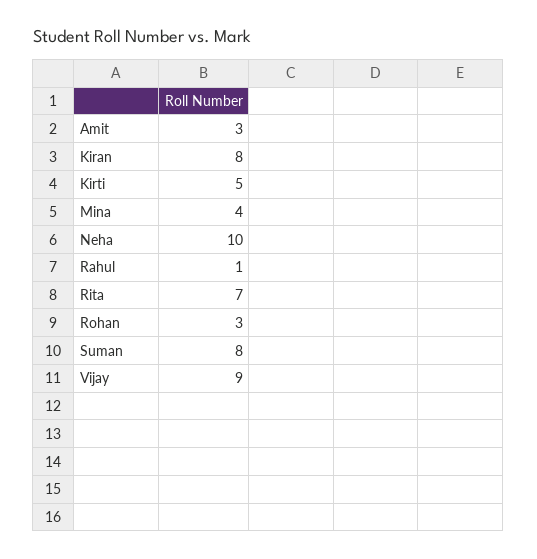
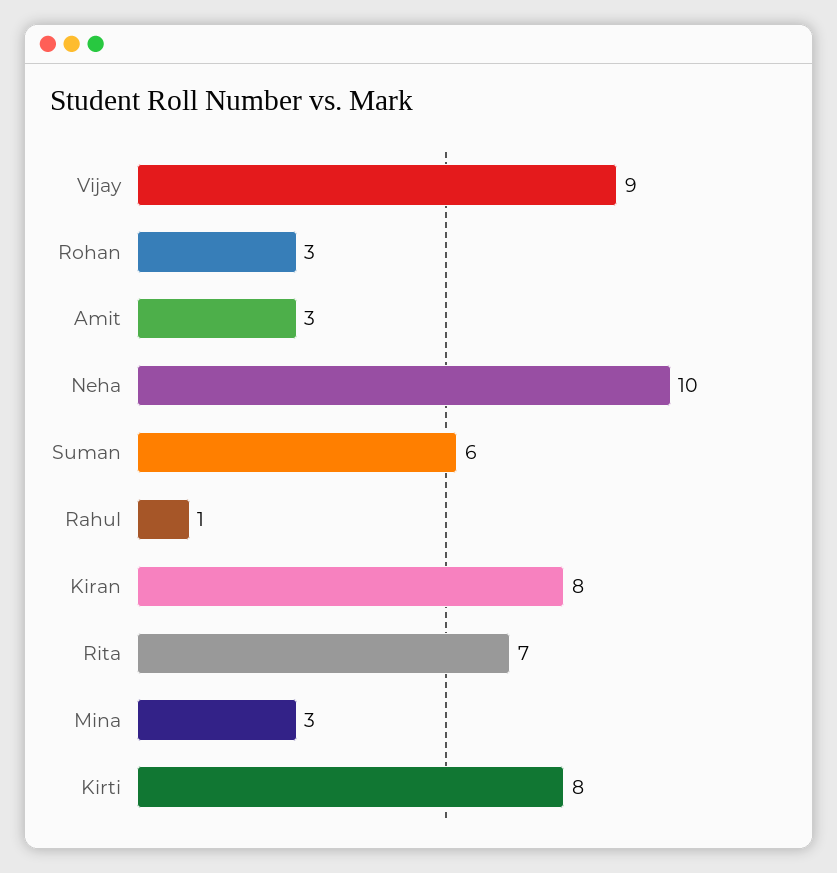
  {
    "Amit": 3,
    "Kiran": 8,
-   "Kirti": 5,
+   "Kirti": 8,
-   "Mina": 4,
+   "Mina": 3,
    "Neha": 10,
    "Rahul": 1,
    "Rita": 7,
    "Rohan": 3,
-   "Suman": 8,
+   "Suman": 6,
    "Vijay": 9
  }

